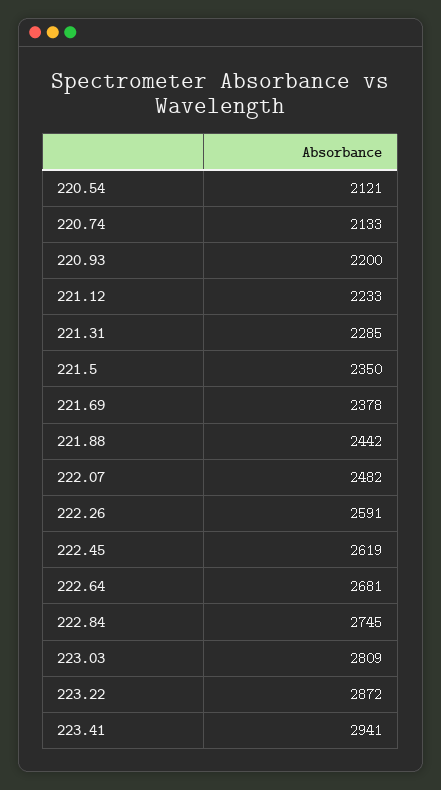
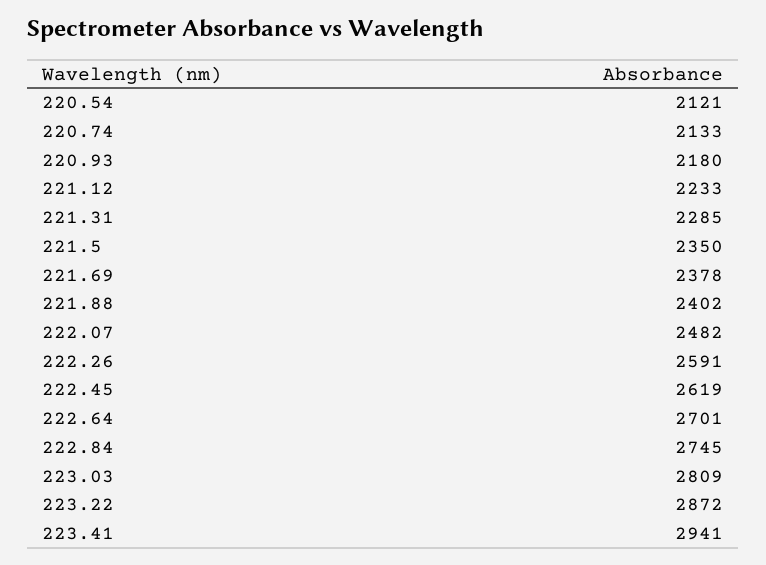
  {
    "220.54": 2121,
    "220.74": 2133,
-   "220.93": 2200,
+   "220.93": 2180,
    "221.12": 2233,
    "221.31": 2285,
    "221.5": 2350,
    "221.69": 2378,
-   "221.88": 2442,
+   "221.88": 2402,
    "222.07": 2482,
    "222.26": 2591,
    "222.45": 2619,
-   "222.64": 2681,
+   "222.64": 2701,
    "222.84": 2745,
    "223.03": 2809,
    "223.22": 2872,
    "223.41": 2941
  }

